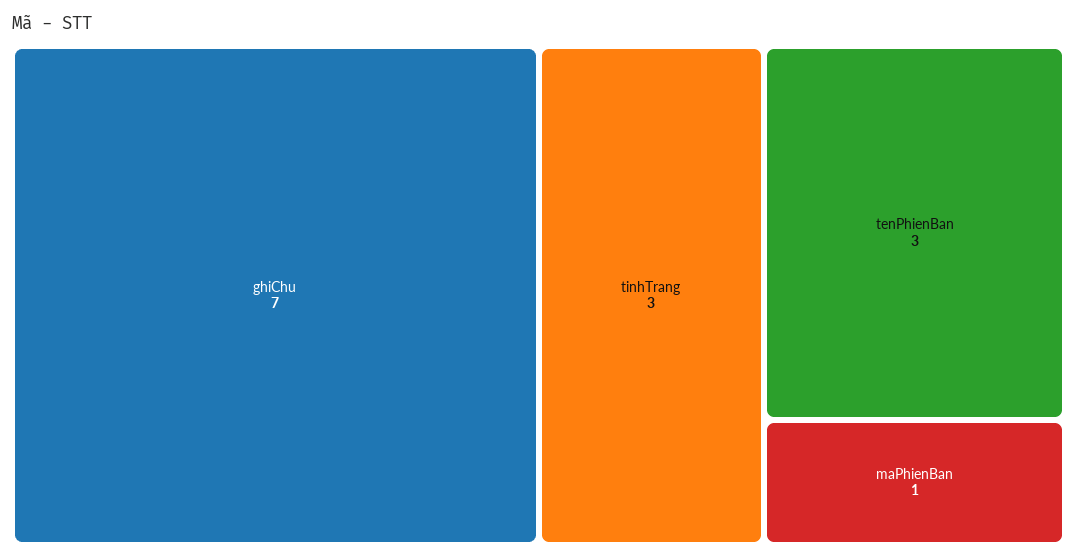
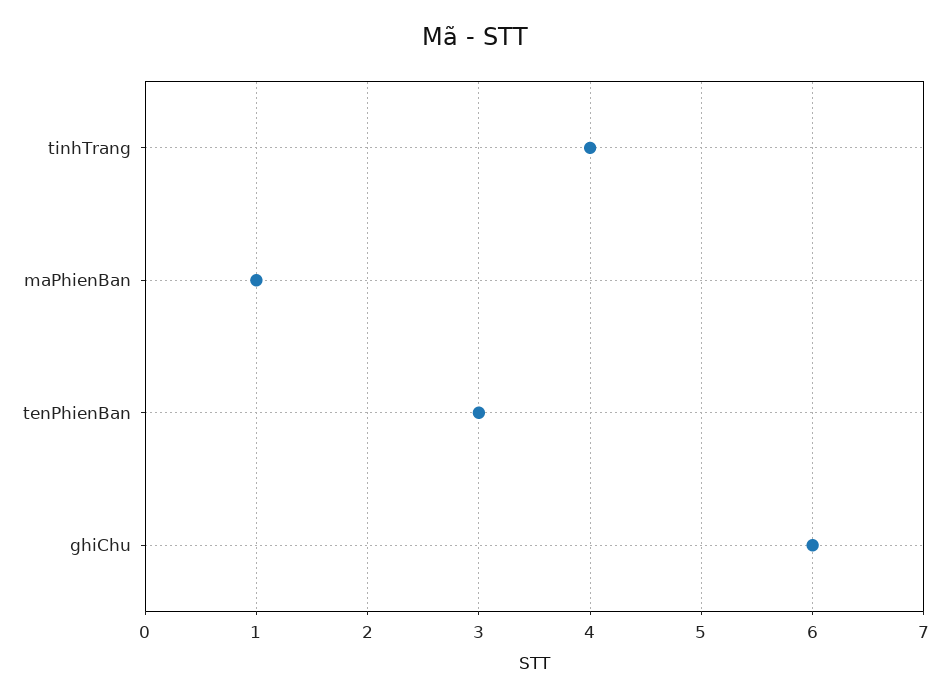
  {
-   "ghiChu": 7,
+   "ghiChu": 6,
-   "tinhTrang": 3,
+   "tinhTrang": 4,
    "tenPhienBan": 3,
    "maPhienBan": 1
  }

